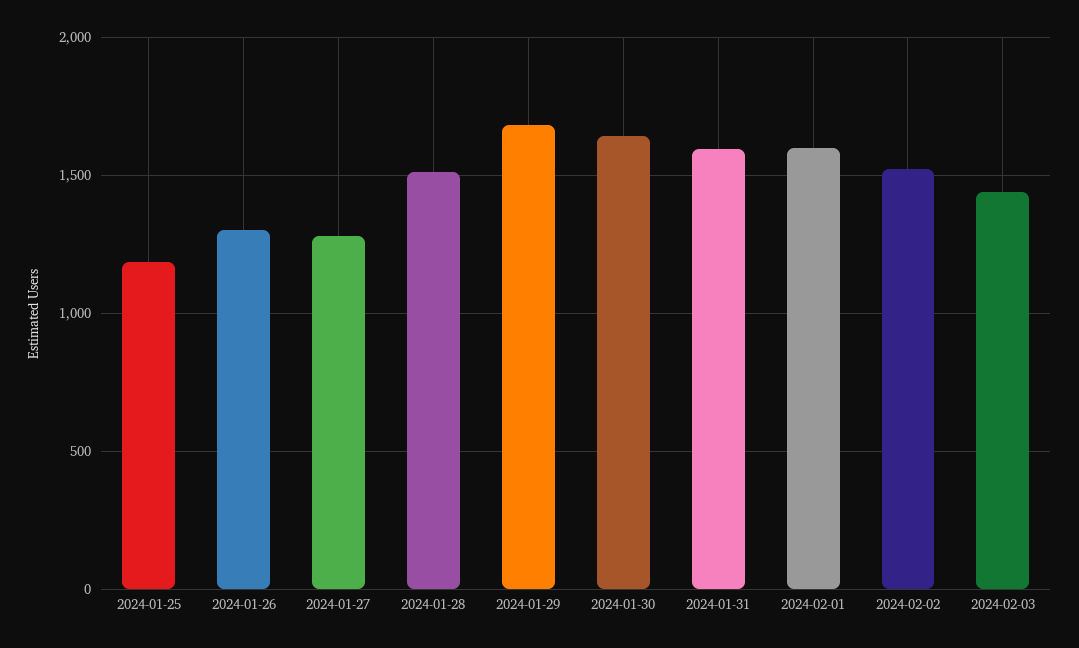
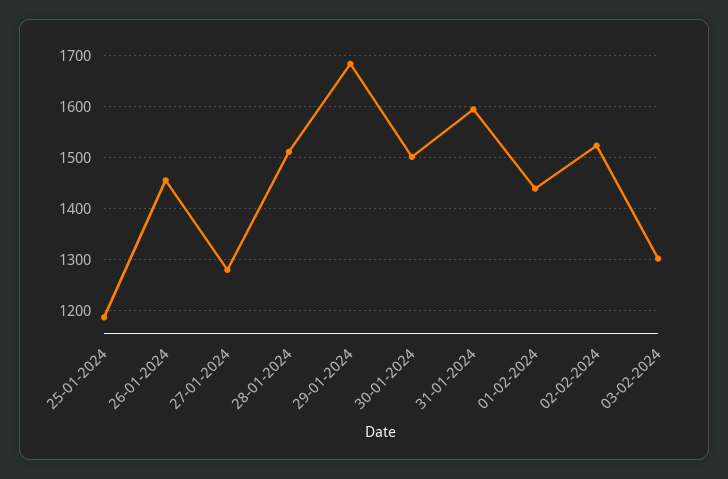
  {
    "2024-01-25": 1180,
-   "2024-01-26": 1300,
+   "2024-01-26": 1460,
    "2024-01-27": 1280,
    "2024-01-28": 1520,
    "2024-01-29": 1680,
-   "2024-01-30": 1650,
+   "2024-01-30": 1500,
    "2024-01-31": 1600,
-   "2024-02-01": 1600,
+   "2024-02-01": 1440,
    "2024-02-02": 1520,
-   "2024-02-03": 1450
+   "2024-02-03": 1300
  }

